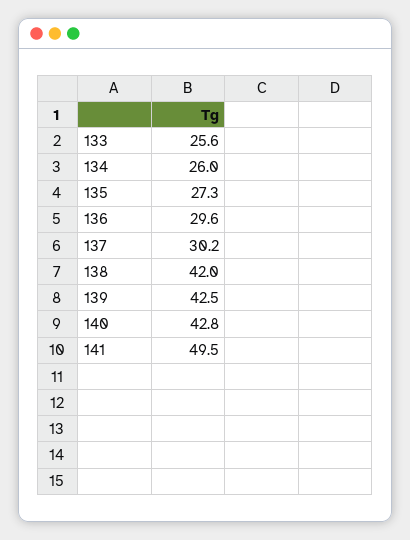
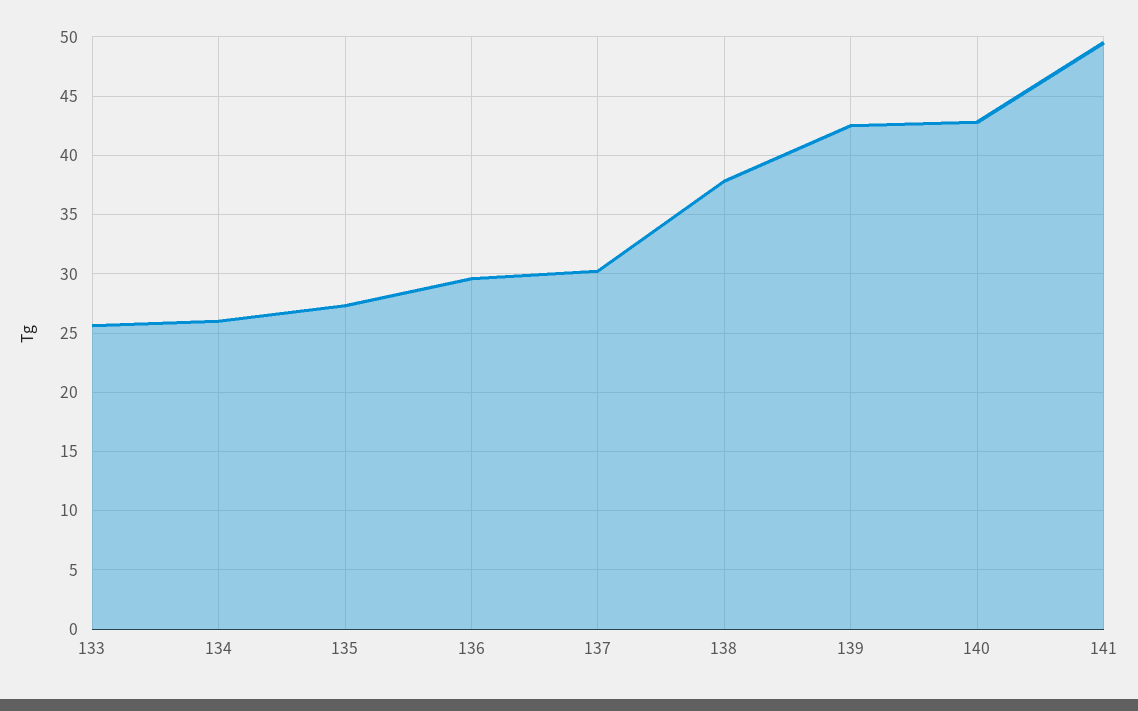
  {
    "133": 25.6,
    "134": 26,
    "135": 27.3,
    "136": 29.6,
    "137": 30.2,
-   "138": 42,
+   "138": 38,
    "139": 42.5,
    "140": 42.8,
    "141": 49.5
  }

